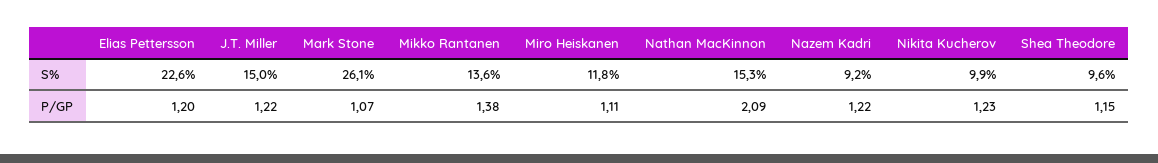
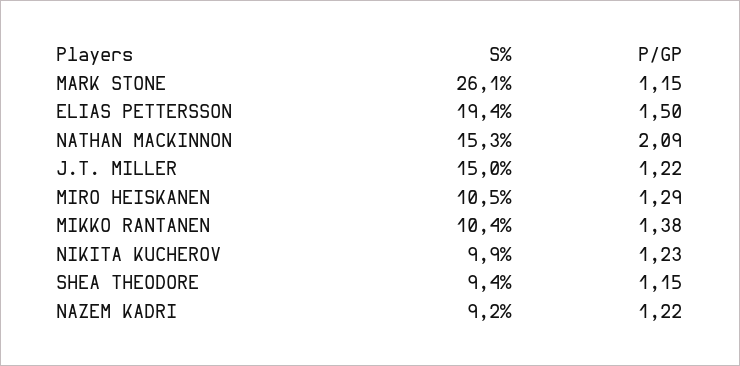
  {
    "Elias Pettersson": {
-     "S%": 22.6,
+     "S%": 19.4,
-     "P/GP": 1.2
+     "P/GP": 1.5
    },
    "J.T. Miller": {
      "S%": 15,
      "P/GP": 1.22
    },
    "Mark Stone": {
      "S%": 26.1,
-     "P/GP": 1.07
+     "P/GP": 1.15
    },
    "Mikko Rantanen": {
-     "S%": 13.6,
+     "S%": 10.4,
      "P/GP": 1.38
    },
    "Miro Heiskanen": {
-     "S%": 11.8,
+     "S%": 10.5,
-     "P/GP": 1.11
+     "P/GP": 1.29
    },
    "Nathan MacKinnon": {
      "S%": 15.3,
      "P/GP": 2.09
    },
    "Nazem Kadri": {
      "S%": 9.2,
      "P/GP": 1.22
    },
    "Nikita Kucherov": {
      "S%": 9.9,
      "P/GP": 1.23
    },
    "Shea Theodore": {
-     "S%": 9.6,
+     "S%": 9.4,
      "P/GP": 1.15
    }
  }

